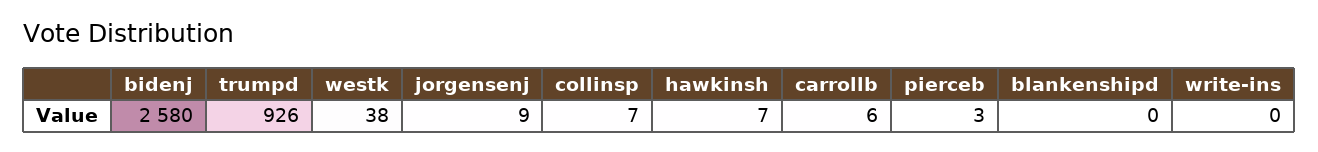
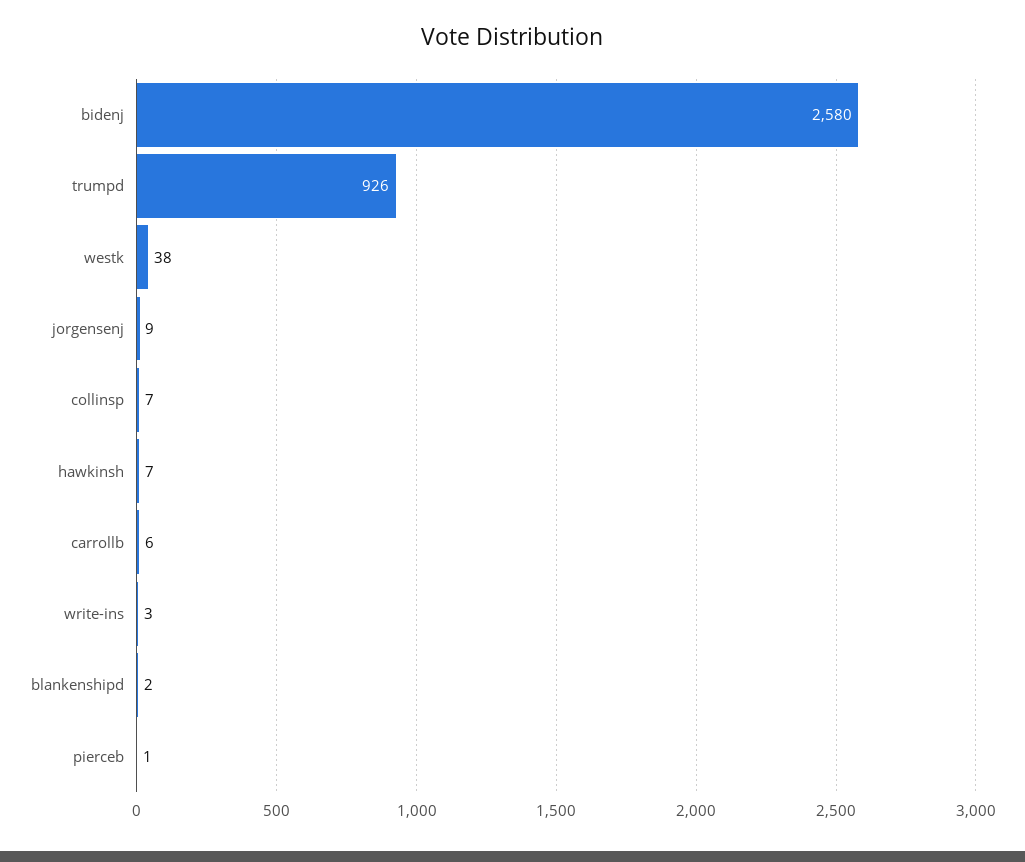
  {
    "bidenj": 2580,
    "trumpd": 926,
    "westk": 38,
    "jorgensenj": 9,
    "collinsp": 7,
    "hawkinsh": 7,
    "carrollb": 6,
-   "pierceb": 3,
+   "pierceb": 1,
-   "blankenshipd": 0,
+   "blankenshipd": 2,
-   "write-ins": 0
+   "write-ins": 3
  }

